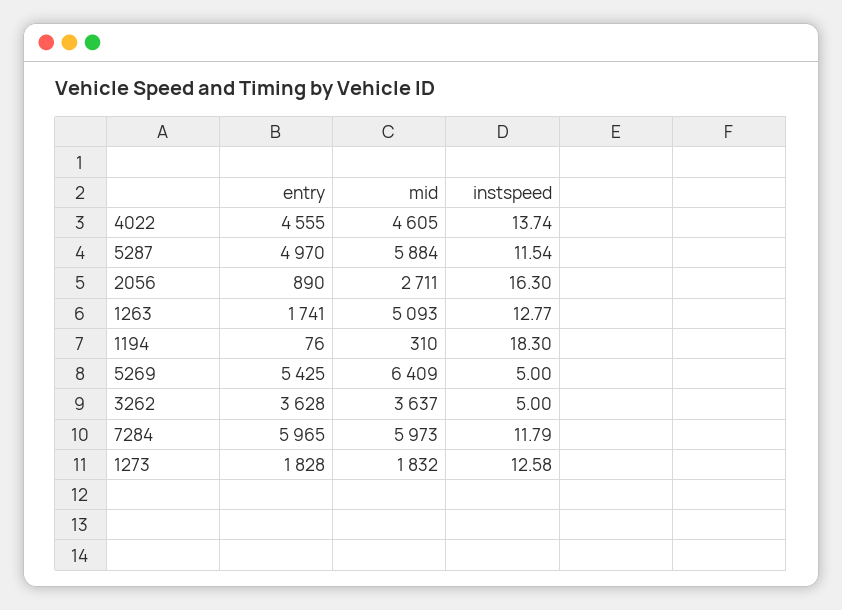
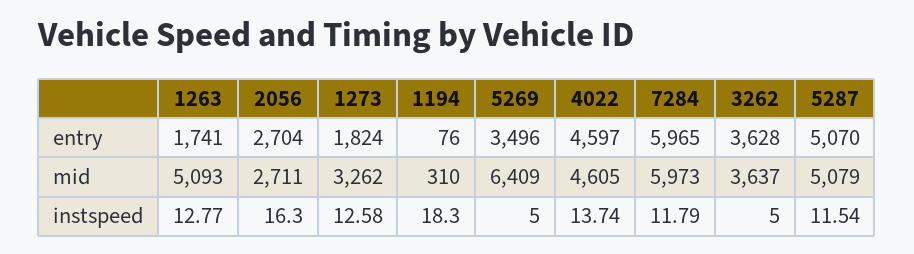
  {
    "entry": {
-     "4022": 4555,
+     "4022": 4597,
-     "5287": 4970,
+     "5287": 5070,
-     "2056": 890,
+     "2056": 2704,
      "1263": 1741,
      "1194": 76,
-     "5269": 5425,
+     "5269": 3496,
      "3262": 3628,
      "7284": 5965,
-     "1273": 1828
+     "1273": 1824
    },
    "mid": {
      "4022": 4605,
-     "5287": 5884,
+     "5287": 5079,
      "2056": 2711,
      "1263": 5093,
      "1194": 310,
      "5269": 6409,
      "3262": 3637,
      "7284": 5973,
-     "1273": 1832
+     "1273": 3262
    },
    "instspeed": {
      "4022": 13.74,
      "5287": 11.54,
      "2056": 16.3,
      "1263": 12.77,
      "1194": 18.3,
      "5269": 5,
      "3262": 5,
      "7284": 11.79,
      "1273": 12.58
    }
  }

